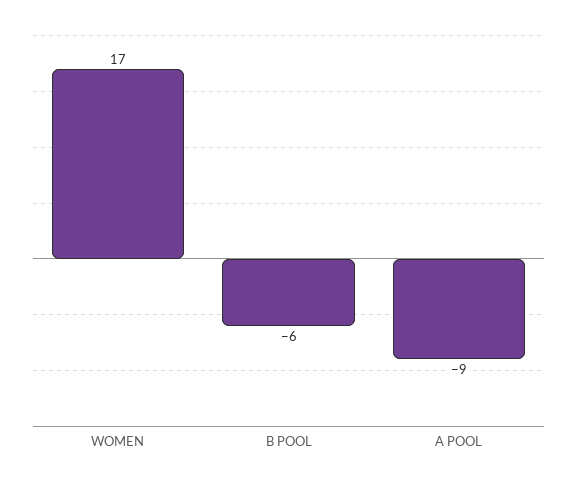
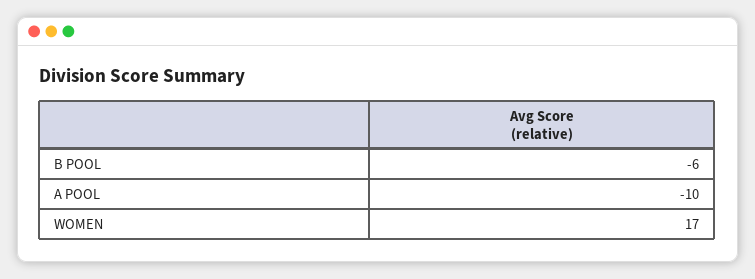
  {
    "WOMEN": 17,
    "B POOL": -6,
-   "A POOL": -9
+   "A POOL": -10
  }

